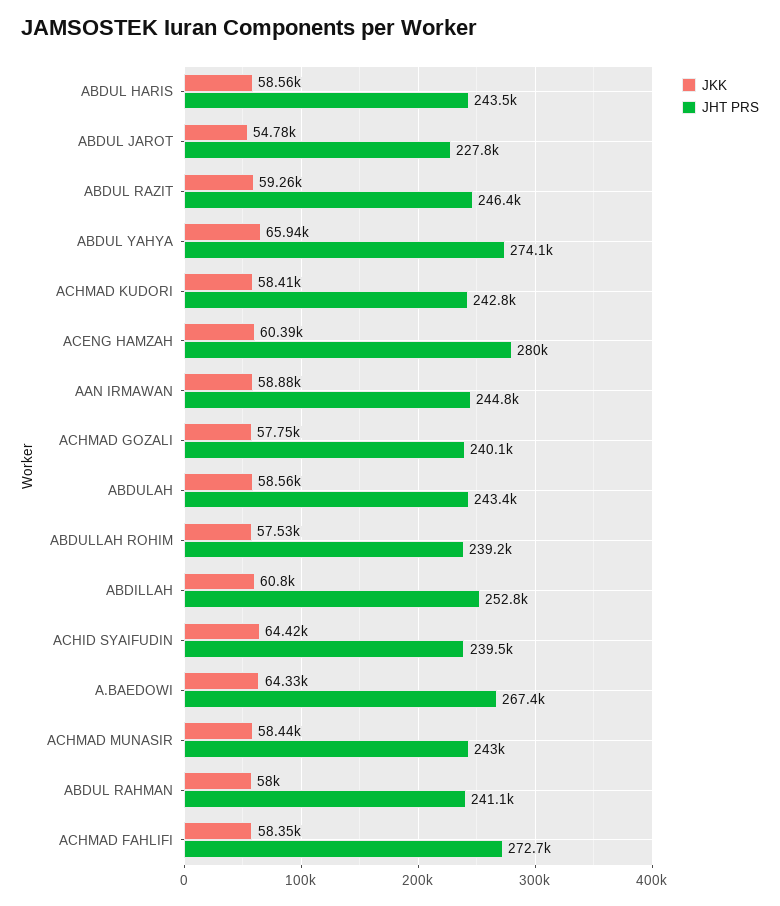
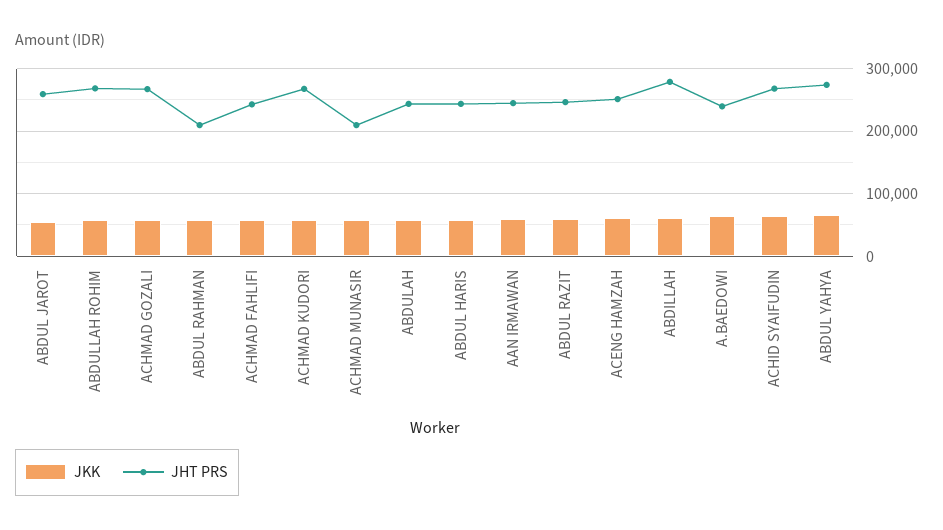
  {
    "JKK": {
      "ABDUL HARIS": 58560,
      "ABDUL JAROT": 54780,
      "ABDUL RAZIT": 59260,
      "ABDUL YAHYA": 65940,
      "ACHMAD KUDORI": 58410,
      "ACENG HAMZAH": 60390,
      "AAN IRMAWAN": 58880,
      "ACHMAD GOZALI": 57750,
      "ABDULAH": 58560,
      "ABDULLAH ROHIM": 57530,
      "ABDILLAH": 60800,
      "ACHID SYAIFUDIN": 64420,
      "A.BAEDOWI": 64330,
      "ACHMAD MUNASIR": 58440,
      "ABDUL RAHMAN": 58000,
      "ACHMAD FAHLIFI": 58350
    },
    "JHT PRS": {
      "ABDUL HARIS": 243500,
-     "ABDUL JAROT": 227800,
+     "ABDUL JAROT": 260000,
      "ABDUL RAZIT": 246400,
      "ABDUL YAHYA": 274100,
-     "ACHMAD KUDORI": 242800,
+     "ACHMAD KUDORI": 270000,
-     "ACENG HAMZAH": 280000,
+     "ACENG HAMZAH": 250000,
      "AAN IRMAWAN": 244800,
-     "ACHMAD GOZALI": 240100,
+     "ACHMAD GOZALI": 270000,
      "ABDULAH": 243400,
-     "ABDULLAH ROHIM": 239200,
+     "ABDULLAH ROHIM": 270000,
-     "ABDILLAH": 252800,
+     "ABDILLAH": 280000,
-     "ACHID SYAIFUDIN": 239500,
+     "ACHID SYAIFUDIN": 270000,
-     "A.BAEDOWI": 267400,
+     "A.BAEDOWI": 240000,
-     "ACHMAD MUNASIR": 243000,
+     "ACHMAD MUNASIR": 210000,
-     "ABDUL RAHMAN": 241100,
+     "ABDUL RAHMAN": 210000,
-     "ACHMAD FAHLIFI": 272700
+     "ACHMAD FAHLIFI": 240000
    }
  }

